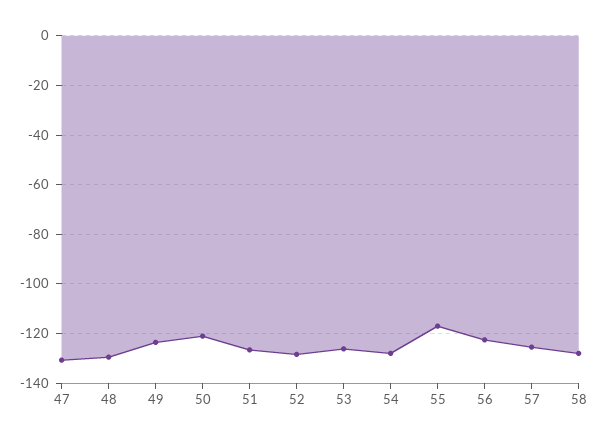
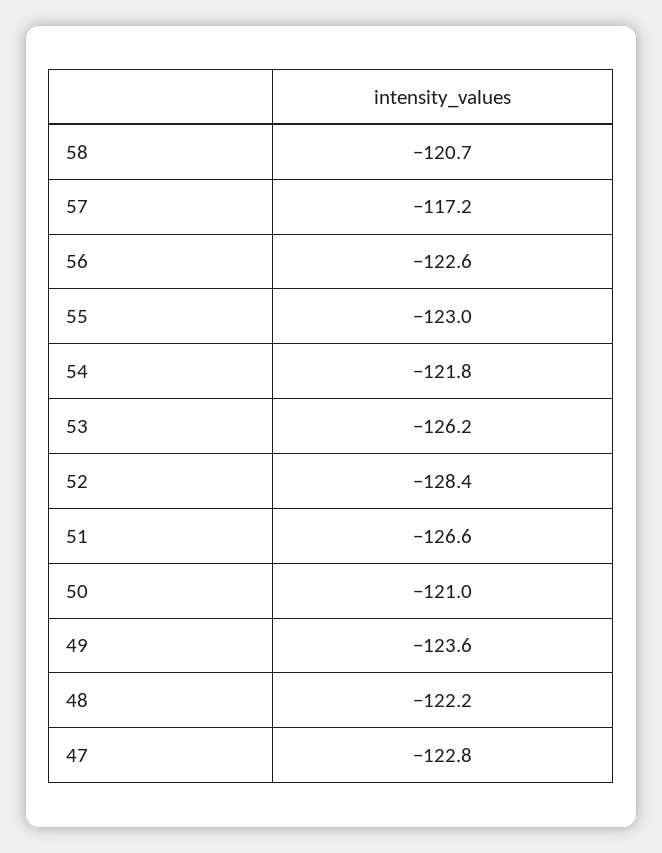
  {
-   "47": -130,
+   "47": -122.8,
-   "48": -130,
+   "48": -122.2,
    "49": -123.6,
    "50": -121,
    "51": -126.6,
    "52": -128.4,
    "53": -126.2,
-   "54": -127.5,
+   "54": -121.8,
-   "55": -117.5,
+   "55": -123,
    "56": -122.6,
-   "57": -125,
+   "57": -117.2,
-   "58": -127.5
+   "58": -120.7
  }

